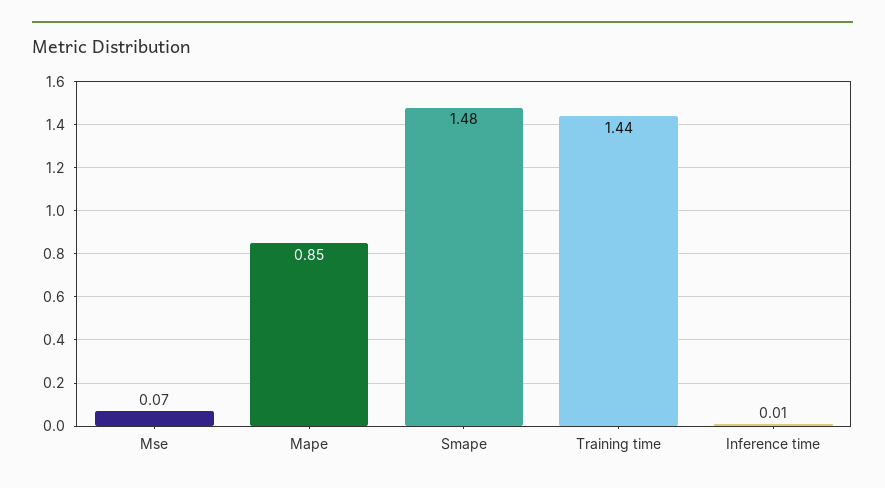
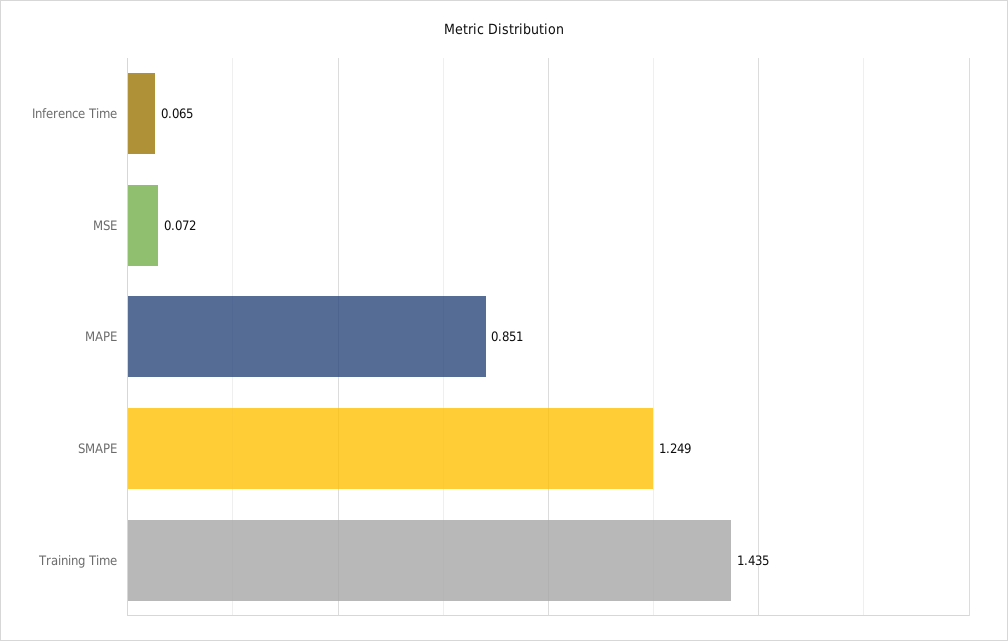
  {
    "Mse": 0.072,
    "Mape": 0.851,
-   "Smape": 1.48,
+   "Smape": 1.249,
    "Training time": 1.435,
-   "Inference time": 0.01
+   "Inference time": 0.065
  }

